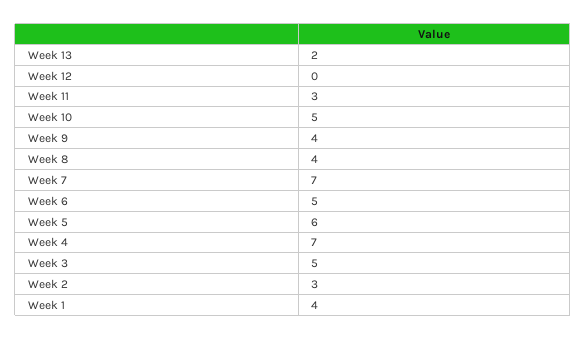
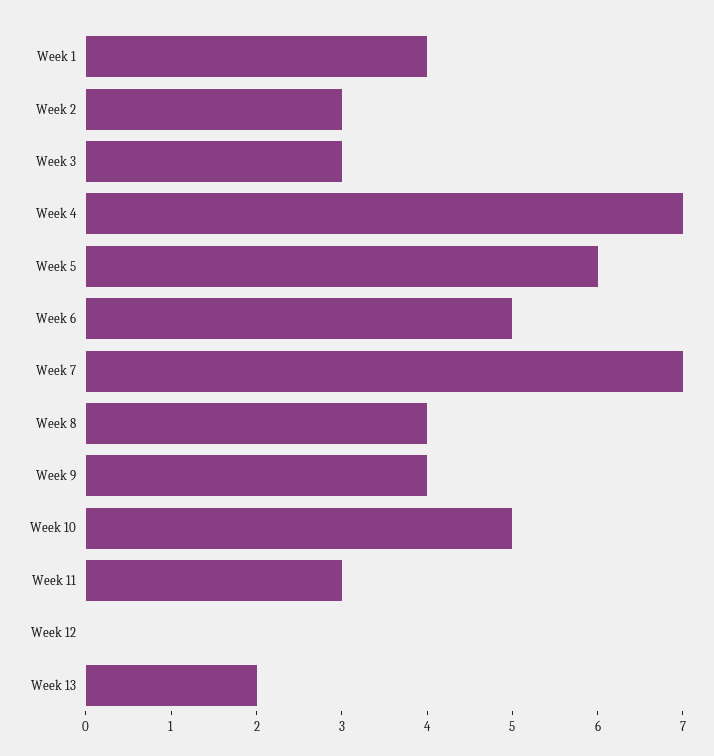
  {
    "Week 13": 2,
    "Week 12": 0,
    "Week 11": 3,
    "Week 10": 5,
    "Week 9": 4,
    "Week 8": 4,
    "Week 7": 7,
    "Week 6": 5,
    "Week 5": 6,
    "Week 4": 7,
-   "Week 3": 5,
+   "Week 3": 3,
    "Week 2": 3,
    "Week 1": 4
  }

